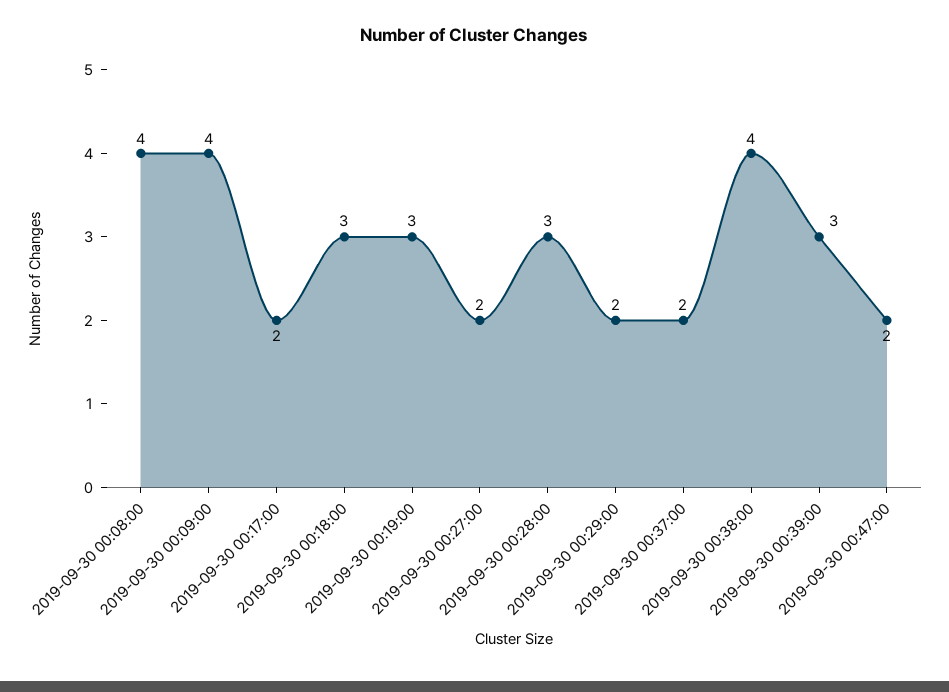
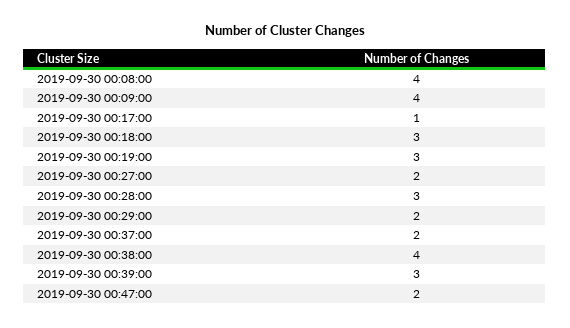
  {
    "2019-09-30 00:08:00": 4,
    "2019-09-30 00:09:00": 4,
-   "2019-09-30 00:17:00": 2,
+   "2019-09-30 00:17:00": 1,
    "2019-09-30 00:18:00": 3,
    "2019-09-30 00:19:00": 3,
    "2019-09-30 00:27:00": 2,
    "2019-09-30 00:28:00": 3,
    "2019-09-30 00:29:00": 2,
    "2019-09-30 00:37:00": 2,
    "2019-09-30 00:38:00": 4,
    "2019-09-30 00:39:00": 3,
    "2019-09-30 00:47:00": 2
  }

